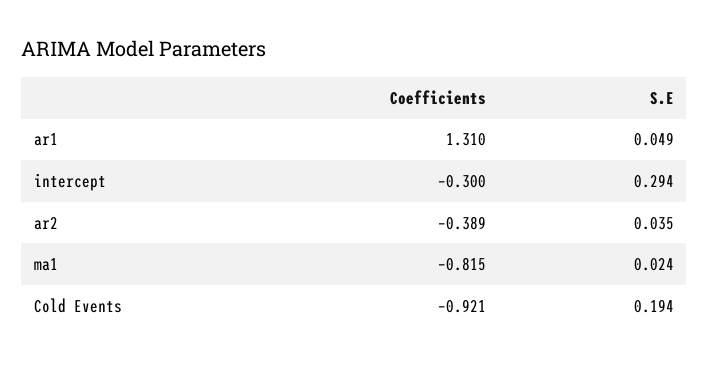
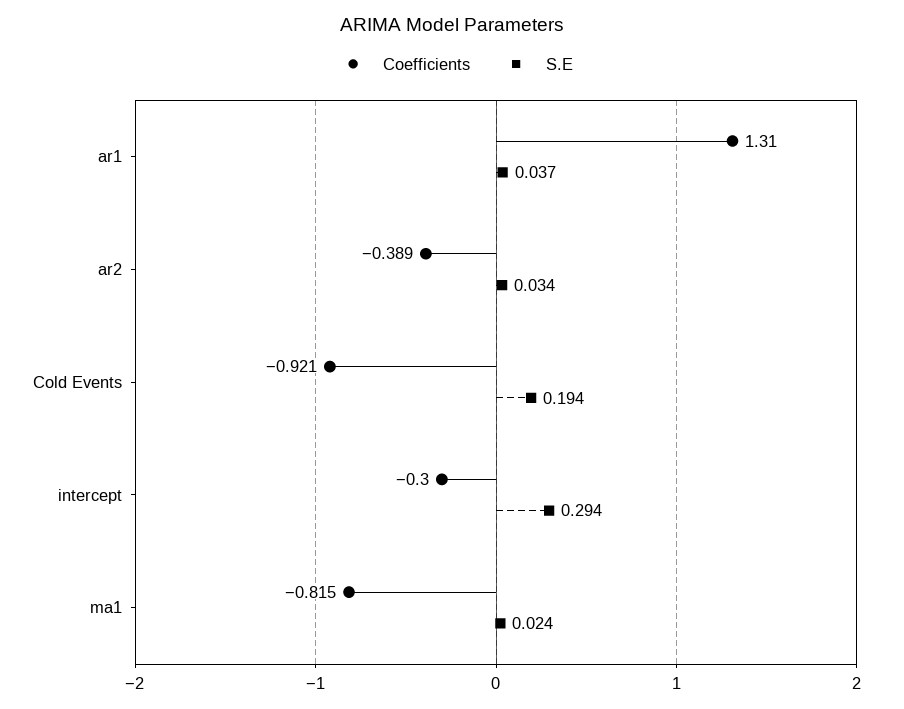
  {
    "Coefficients": {
      "ar1": 1.31,
      "intercept": -0.3,
      "ar2": -0.389,
      "ma1": -0.815,
      "Cold Events": -0.921
    },
    "S.E": {
-     "ar1": 0.049,
+     "ar1": 0.037,
      "intercept": 0.294,
-     "ar2": 0.035,
+     "ar2": 0.034,
      "ma1": 0.024,
      "Cold Events": 0.194
    }
  }

